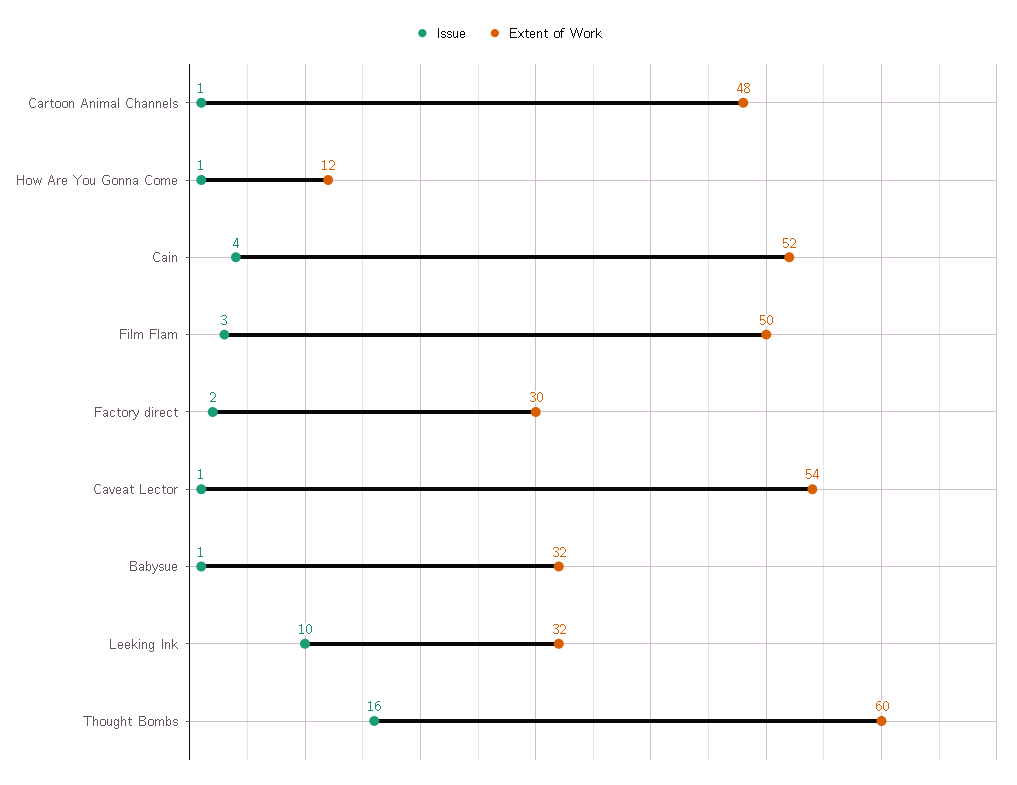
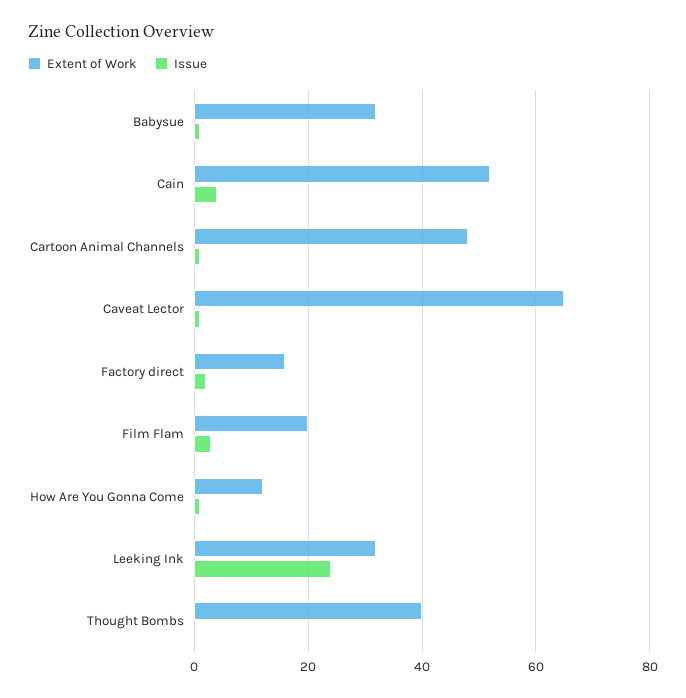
  {
    "Issue": {
      "Cartoon Animal Channels": 1,
      "How Are You Gonna Come": 1,
      "Cain": 4,
      "Film Flam": 3,
      "Factory direct": 2,
      "Caveat Lector": 1,
      "Babysue": 1,
-     "Leeking Ink": 10,
+     "Leeking Ink": 25,
-     "Thought Bombs": 16
+     "Thought Bombs": 0
    },
    "Extent of Work": {
      "Cartoon Animal Channels": 48,
      "How Are You Gonna Come": 12,
      "Cain": 52,
-     "Film Flam": 50,
+     "Film Flam": 20,
-     "Factory direct": 30,
+     "Factory direct": 15,
-     "Caveat Lector": 54,
+     "Caveat Lector": 65,
      "Babysue": 32,
      "Leeking Ink": 32,
-     "Thought Bombs": 60
+     "Thought Bombs": 40
    }
  }

